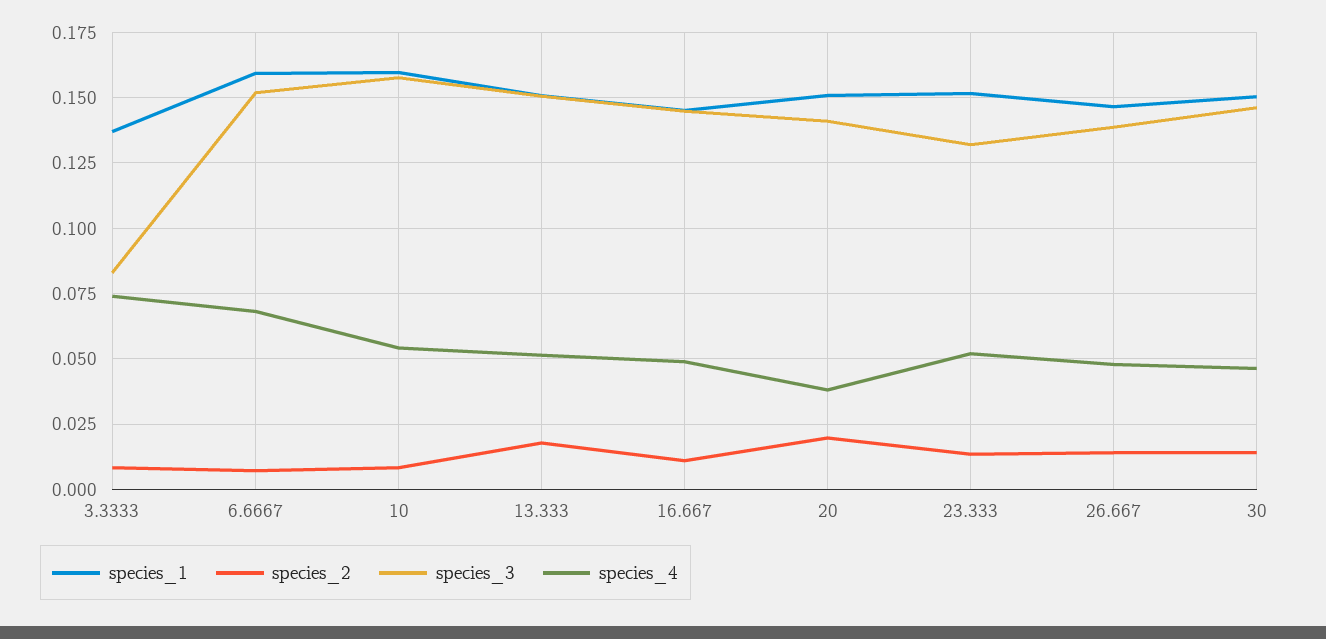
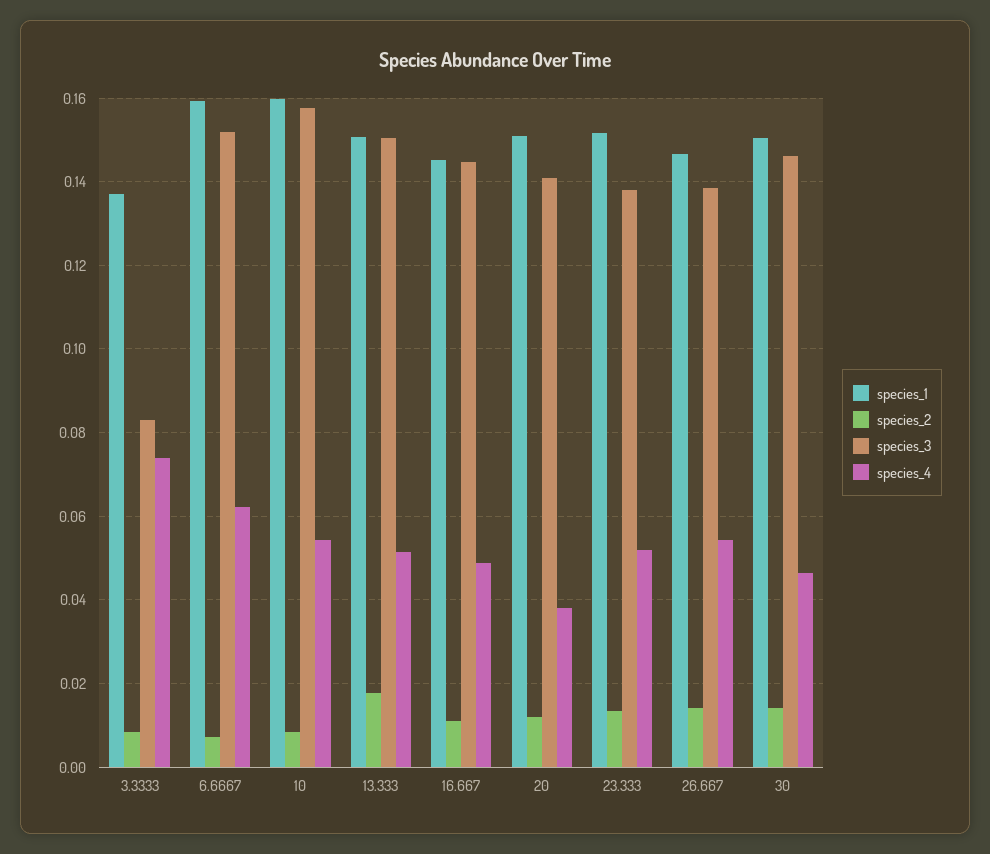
  {
    "species_1": {
      "3.3333": 0.138,
      "6.6667": 0.16,
      "10": 0.16,
      "13.333": 0.15,
      "16.667": 0.146,
      "20": 0.15,
      "23.333": 0.152,
      "26.667": 0.146,
      "30": 0.15
    },
    "species_2": {
      "3.3333": 0.008,
      "6.6667": 0.008,
      "10": 0.008,
      "13.333": 0.018,
      "16.667": 0.012,
-     "20": 0.02,
+     "20": 0.012,
      "23.333": 0.014,
      "26.667": 0.014,
      "30": 0.014
    },
    "species_3": {
      "3.3333": 0.082,
      "6.6667": 0.152,
      "10": 0.158,
      "13.333": 0.15,
      "16.667": 0.144,
      "20": 0.14,
-     "23.333": 0.1325,
+     "23.333": 0.138,
      "26.667": 0.138,
      "30": 0.146
    },
    "species_4": {
      "3.3333": 0.074,
-     "6.6667": 0.0675,
+     "6.6667": 0.062,
      "10": 0.054,
      "13.333": 0.052,
      "16.667": 0.048,
      "20": 0.038,
      "23.333": 0.052,
-     "26.667": 0.0475,
+     "26.667": 0.054,
      "30": 0.046
    }
  }

